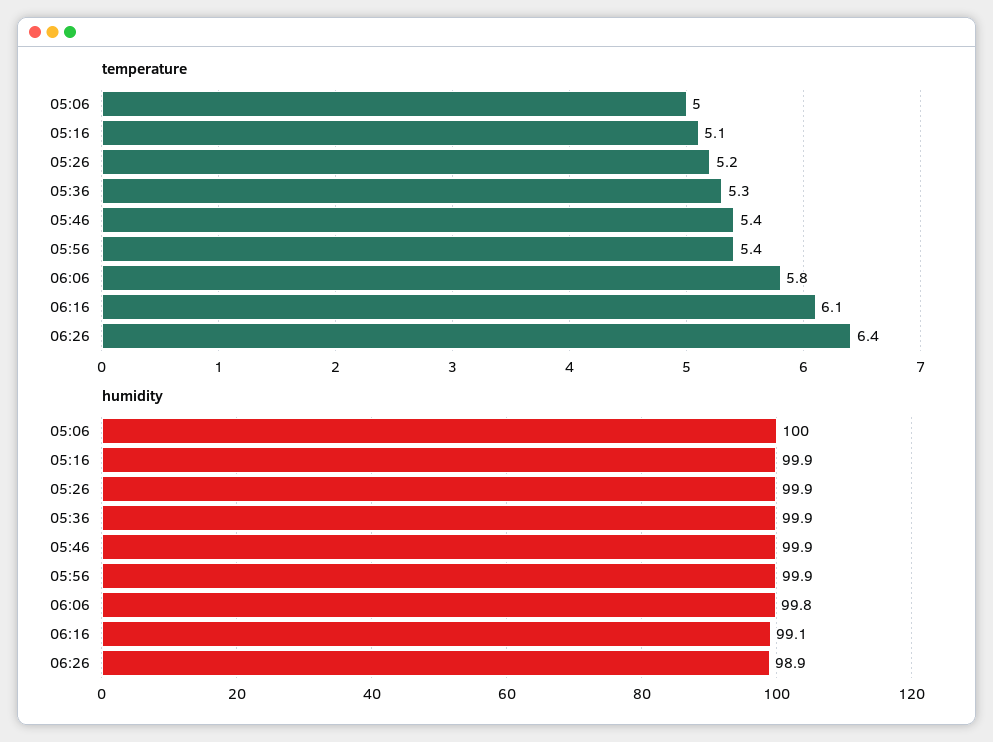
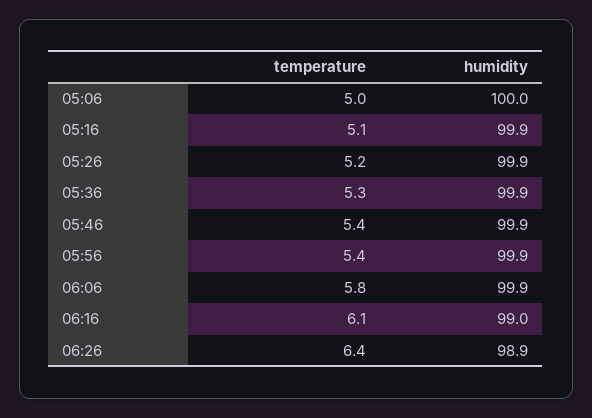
  {
    "temperature": {
      "05:06": 5,
      "05:16": 5.1,
      "05:26": 5.2,
      "05:36": 5.3,
      "05:46": 5.4,
      "05:56": 5.4,
      "06:06": 5.8,
      "06:16": 6.1,
      "06:26": 6.4
    },
    "humidity": {
      "05:06": 100,
      "05:16": 99.9,
      "05:26": 99.9,
      "05:36": 99.9,
      "05:46": 99.9,
      "05:56": 99.9,
-     "06:06": 99.8,
+     "06:06": 99.9,
-     "06:16": 99.1,
+     "06:16": 99,
      "06:26": 98.9
    }
  }

